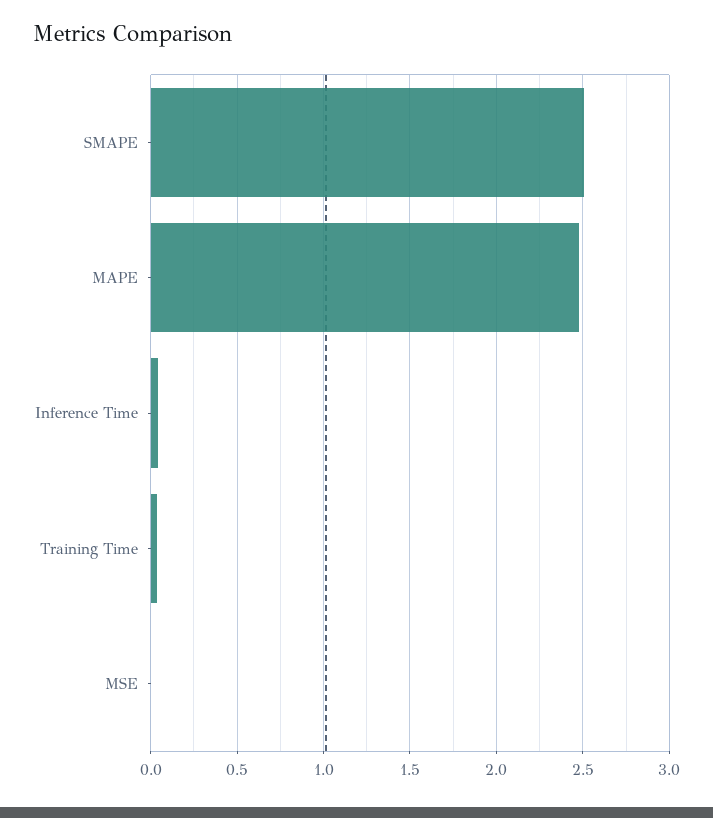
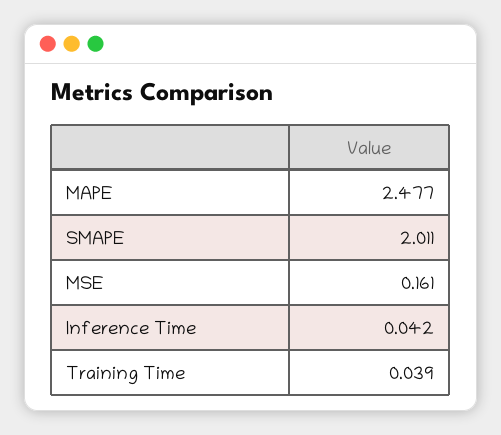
  {
-   "SMAPE": 2.5,
+   "SMAPE": 2.011,
    "MAPE": 2.477,
    "Inference Time": 0.042,
    "Training Time": 0.039,
-   "MSE": 0
+   "MSE": 0.161
  }

